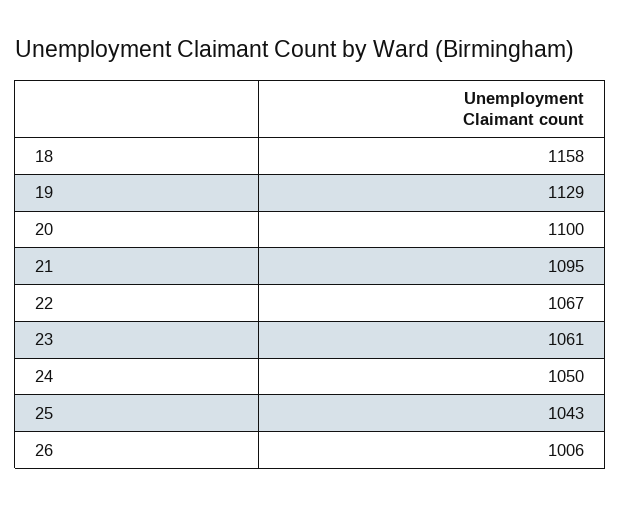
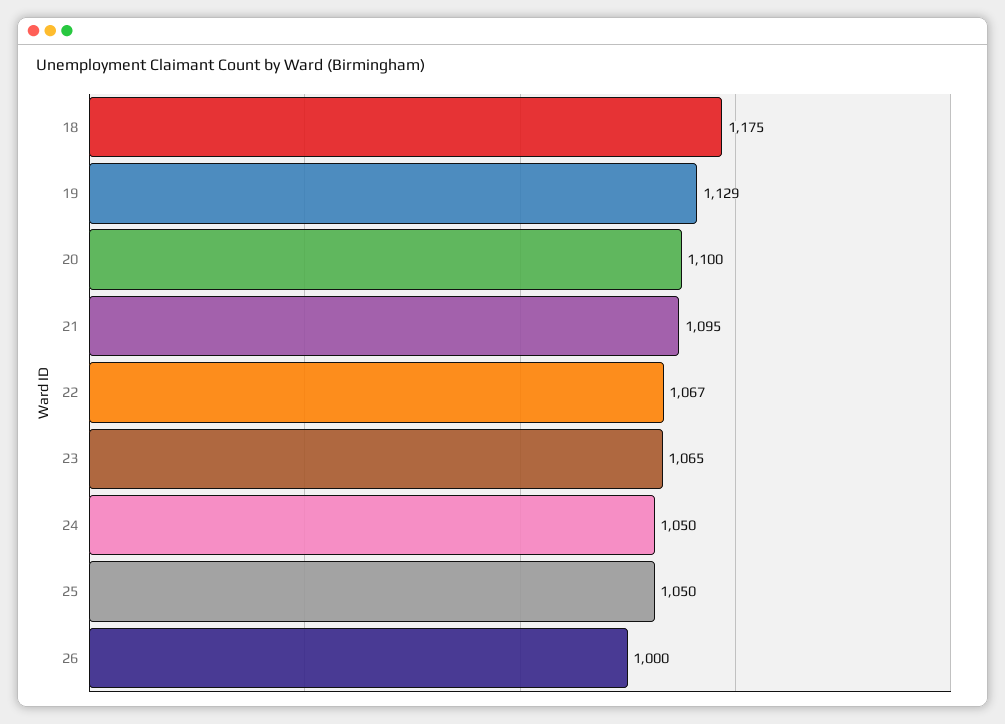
  {
-   "18": 1158,
+   "18": 1175,
    "19": 1129,
    "20": 1100,
    "21": 1095,
    "22": 1067,
-   "23": 1061,
+   "23": 1065,
    "24": 1050,
-   "25": 1043,
+   "25": 1050,
-   "26": 1006
+   "26": 1000
  }

